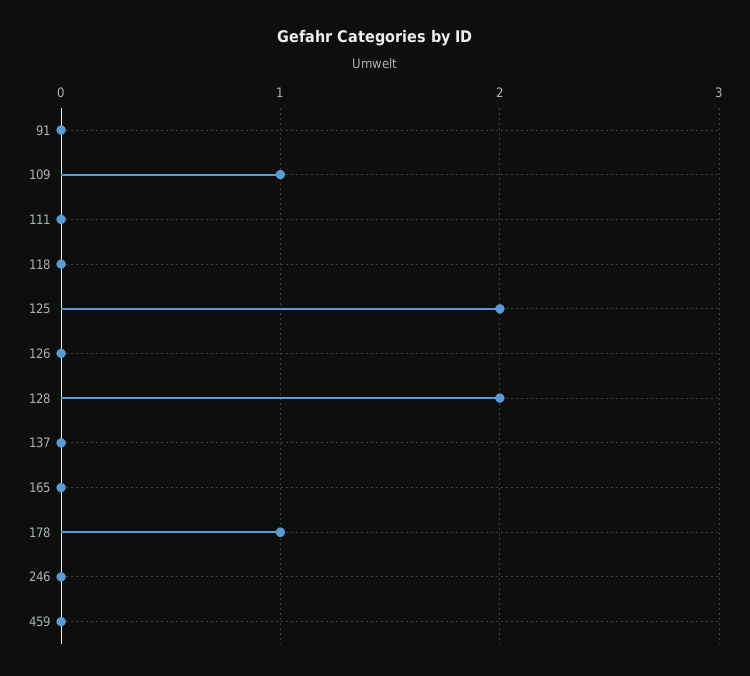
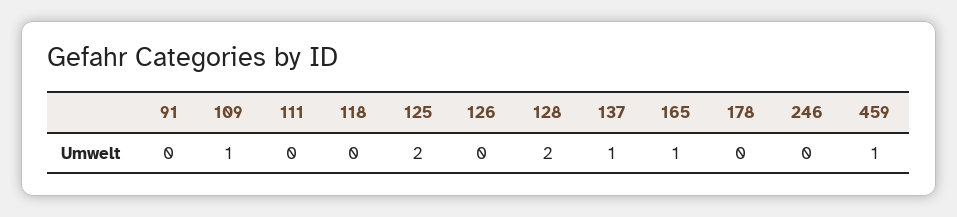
  {
    "91": 0,
    "109": 1,
    "111": 0,
    "118": 0,
    "125": 2,
    "126": 0,
    "128": 2,
-   "137": 0,
+   "137": 1,
-   "165": 0,
+   "165": 1,
-   "178": 1,
+   "178": 0,
    "246": 0,
-   "459": 0
+   "459": 1
  }

